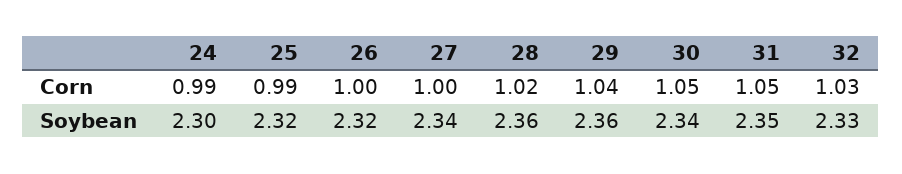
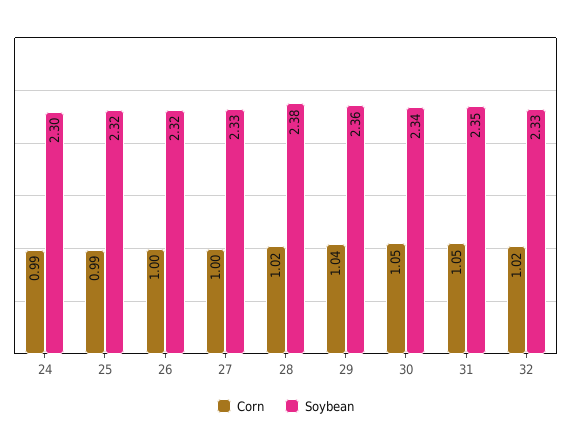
  {
    "Corn": {
      "24": 0.99,
      "25": 0.99,
      "26": 1,
      "27": 1,
      "28": 1.02,
      "29": 1.04,
      "30": 1.05,
      "31": 1.05,
-     "32": 1.03
+     "32": 1.02
    },
    "Soybean": {
      "24": 2.3,
      "25": 2.32,
      "26": 2.32,
-     "27": 2.34,
+     "27": 2.33,
-     "28": 2.36,
+     "28": 2.38,
      "29": 2.36,
      "30": 2.34,
      "31": 2.35,
      "32": 2.33
    }
  }

